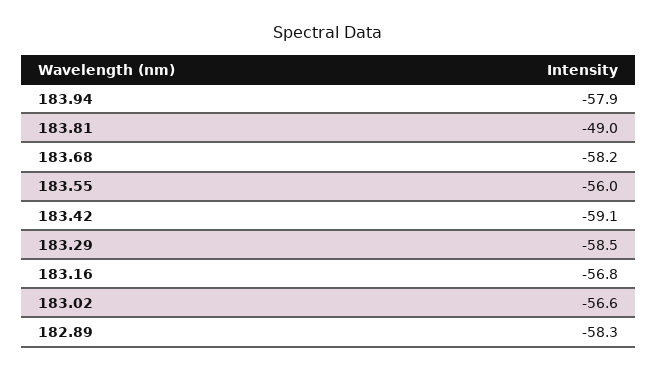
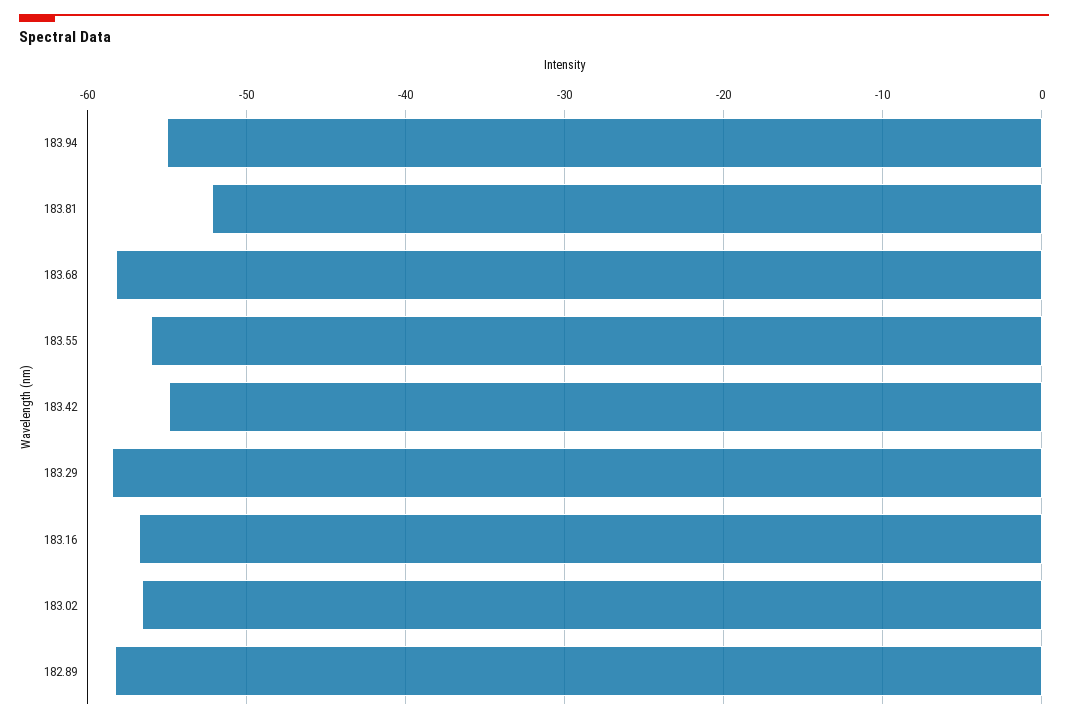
  {
-   "183.94": -57.9,
+   "183.94": -55,
-   "183.81": -49,
+   "183.81": -52,
    "183.68": -58.2,
    "183.55": -56,
-   "183.42": -59.1,
+   "183.42": -55,
    "183.29": -58.5,
    "183.16": -56.8,
    "183.02": -56.6,
    "182.89": -58.3
  }

